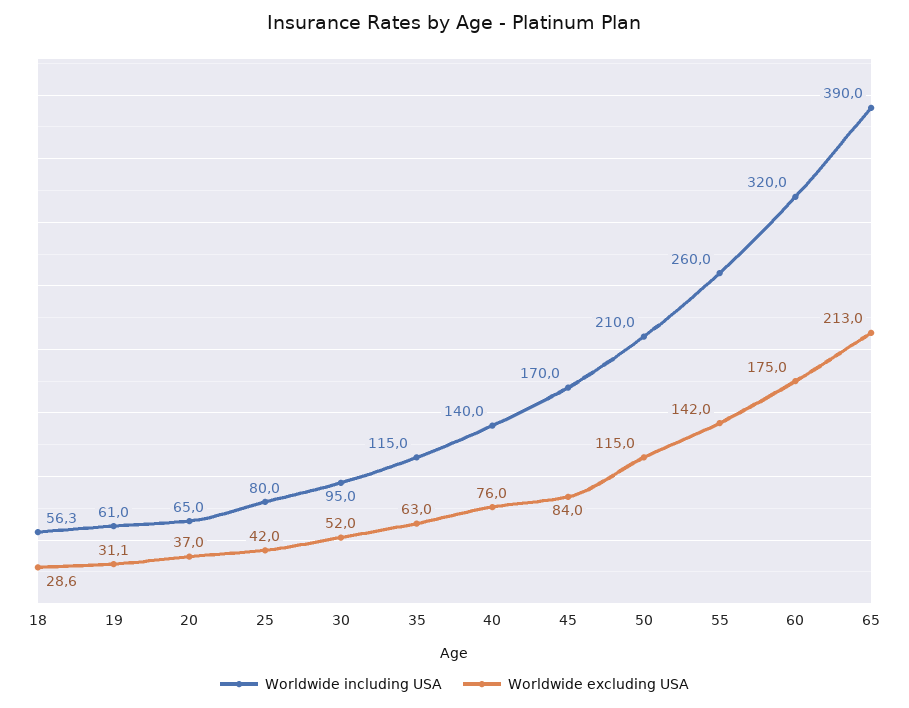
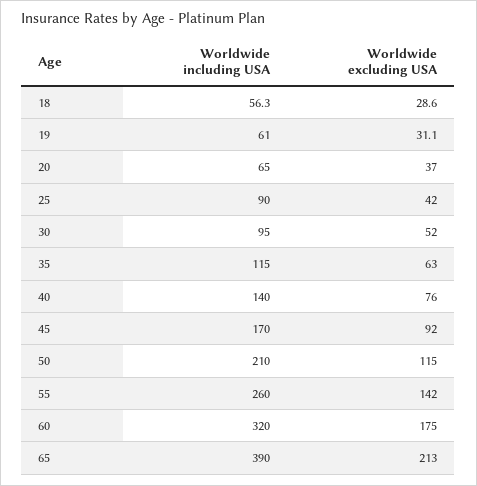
  {
    "Worldwide including USA": {
      "18": 56.3,
      "19": 61,
      "20": 65,
-     "25": 80,
+     "25": 90,
      "30": 95,
      "35": 115,
      "40": 140,
      "45": 170,
      "50": 210,
      "55": 260,
      "60": 320,
      "65": 390
    },
    "Worldwide excluding USA": {
      "18": 28.6,
      "19": 31.1,
      "20": 37,
      "25": 42,
      "30": 52,
      "35": 63,
      "40": 76,
-     "45": 84,
+     "45": 92,
      "50": 115,
      "55": 142,
      "60": 175,
      "65": 213
    }
  }

